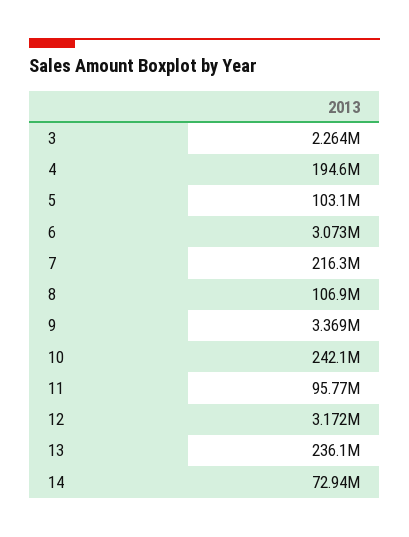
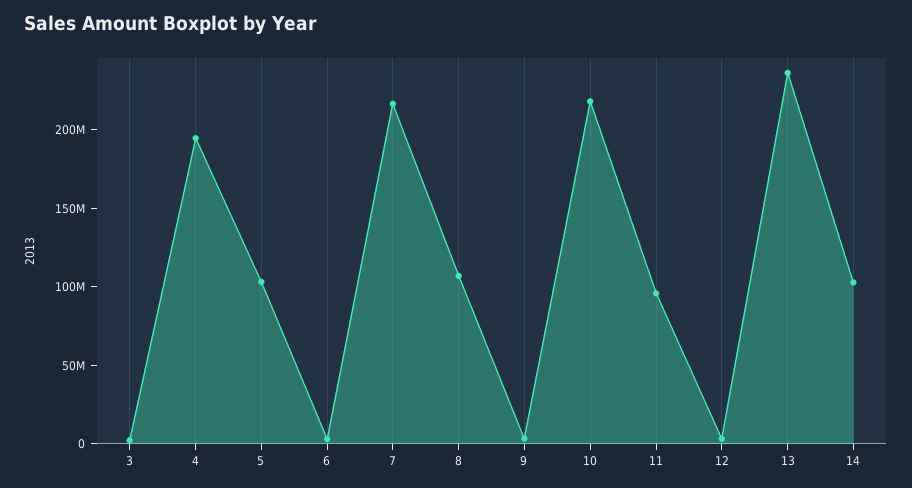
  {
    "3": 2264000,
    "4": 194600000,
    "5": 103100000,
    "6": 3073000,
    "7": 216300000,
    "8": 106900000,
    "9": 3369000,
-   "10": 242100000,
+   "10": 220000000,
    "11": 95770000,
    "12": 3172000,
    "13": 236100000,
-   "14": 72940000
+   "14": 100000000
  }

